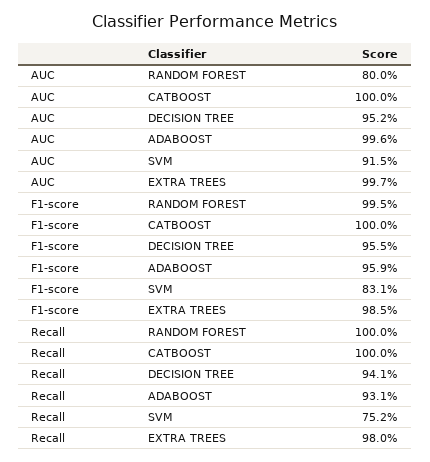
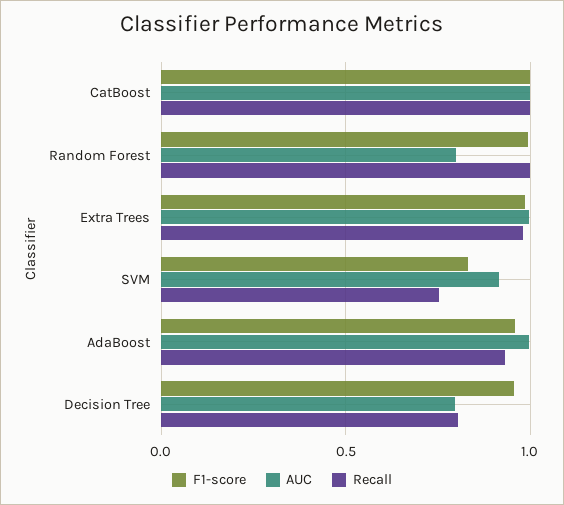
  {
    "AUC": {
      "RANDOM FOREST": 0.8,
      "CATBOOST": 1,
-     "DECISION TREE": 0.952,
+     "DECISION TREE": 0.8,
      "ADABOOST": 0.996,
      "SVM": 0.915,
      "EXTRA TREES": 0.997
    },
    "F1-score": {
      "RANDOM FOREST": 0.995,
      "CATBOOST": 1,
      "DECISION TREE": 0.955,
      "ADABOOST": 0.959,
      "SVM": 0.831,
      "EXTRA TREES": 0.985
    },
    "Recall": {
      "RANDOM FOREST": 1,
      "CATBOOST": 1,
-     "DECISION TREE": 0.941,
+     "DECISION TREE": 0.8,
      "ADABOOST": 0.931,
      "SVM": 0.752,
      "EXTRA TREES": 0.98
    }
  }

